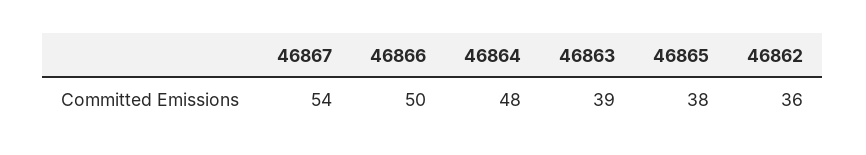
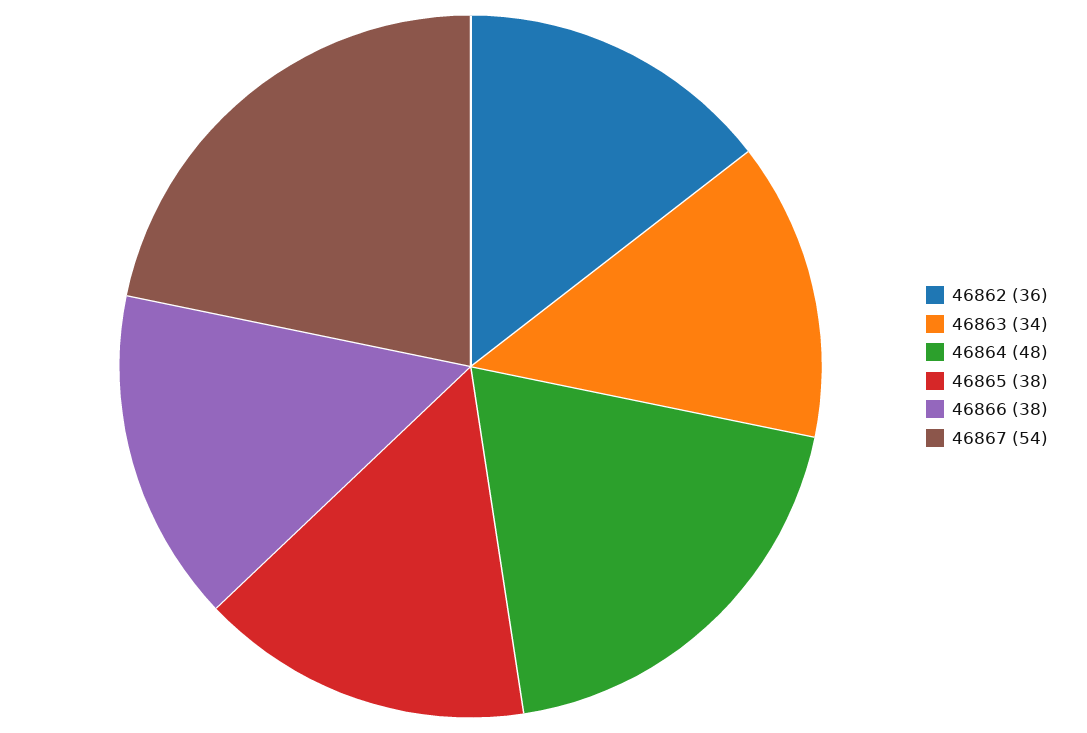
  {
    "46867": 54,
-   "46866": 50,
+   "46866": 38,
    "46864": 48,
-   "46863": 39,
+   "46863": 34,
    "46865": 38,
    "46862": 36
  }

